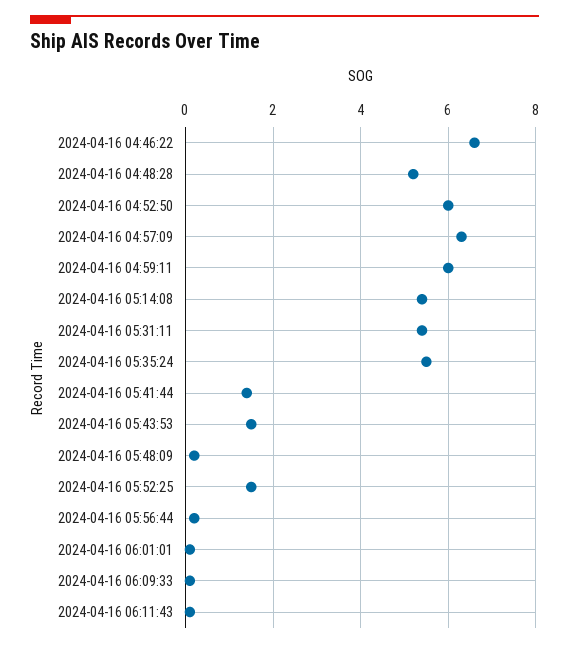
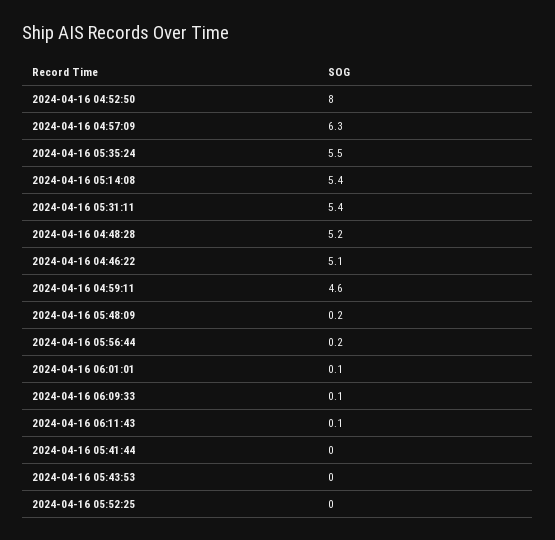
  {
-   "2024-04-16 04:46:22": 6.5,
+   "2024-04-16 04:46:22": 5.1,
    "2024-04-16 04:48:28": 5.2,
-   "2024-04-16 04:52:50": 6,
+   "2024-04-16 04:52:50": 8,
    "2024-04-16 04:57:09": 6.3,
-   "2024-04-16 04:59:11": 6,
+   "2024-04-16 04:59:11": 4.6,
    "2024-04-16 05:14:08": 5.4,
    "2024-04-16 05:31:11": 5.4,
    "2024-04-16 05:35:24": 5.5,
-   "2024-04-16 05:41:44": 1.5,
+   "2024-04-16 05:41:44": 0,
-   "2024-04-16 05:43:53": 1.5,
+   "2024-04-16 05:43:53": 0,
    "2024-04-16 05:48:09": 0.2,
-   "2024-04-16 05:52:25": 1.5,
+   "2024-04-16 05:52:25": 0,
    "2024-04-16 05:56:44": 0.2,
    "2024-04-16 06:01:01": 0.1,
    "2024-04-16 06:09:33": 0.1,
    "2024-04-16 06:11:43": 0.1
  }

